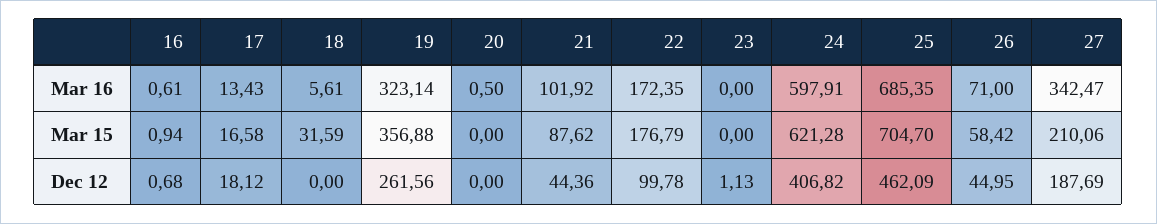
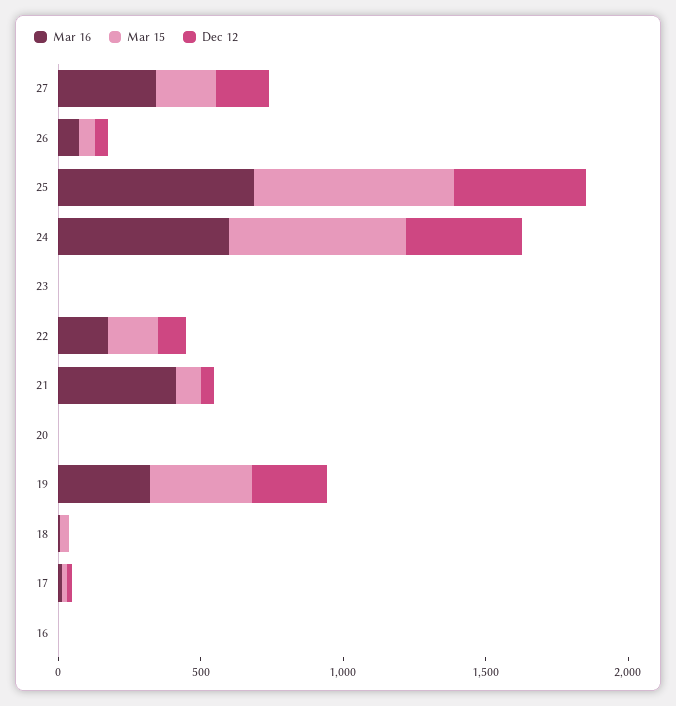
  {
    "Mar 16": {
      "16": 0.61,
      "17": 13.43,
      "18": 5.61,
      "19": 323.14,
      "20": 0.5,
-     "21": 101.92,
+     "21": 400,
      "22": 172.35,
      "23": 0,
      "24": 597.91,
      "25": 685.35,
      "26": 71,
      "27": 342.47
    },
    "Mar 15": {
      "16": 0.94,
      "17": 16.58,
      "18": 31.59,
      "19": 356.88,
      "20": 0,
      "21": 87.62,
      "22": 176.79,
      "23": 0,
      "24": 621.28,
      "25": 704.7,
      "26": 58.42,
      "27": 210.06
    },
    "Dec 12": {
      "16": 0.68,
      "17": 18.12,
      "18": 0,
      "19": 261.56,
      "20": 0,
      "21": 44.36,
      "22": 99.78,
      "23": 1.13,
      "24": 406.82,
      "25": 462.09,
      "26": 44.95,
      "27": 187.69
    }
  }

